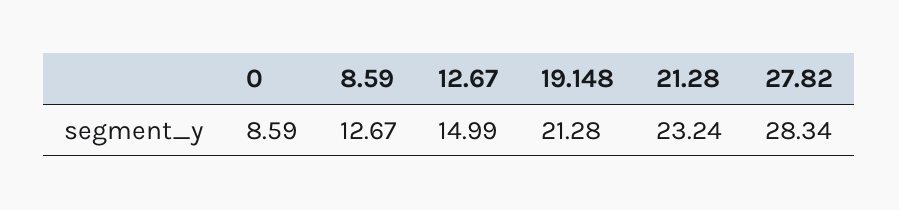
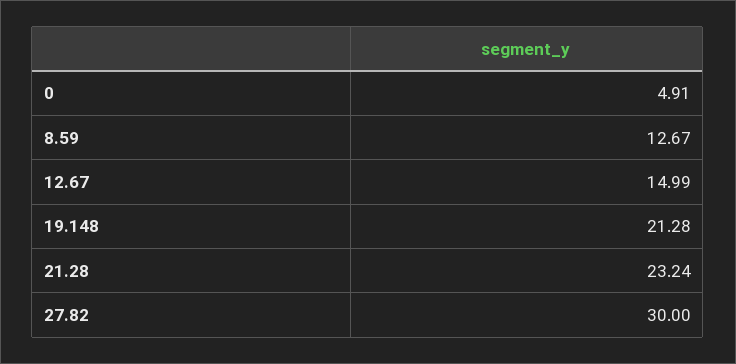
  {
-   "0": 8.59,
+   "0": 4.91,
    "8.59": 12.67,
    "12.67": 14.99,
    "19.148": 21.28,
    "21.28": 23.24,
-   "27.82": 28.34
+   "27.82": 30
  }

